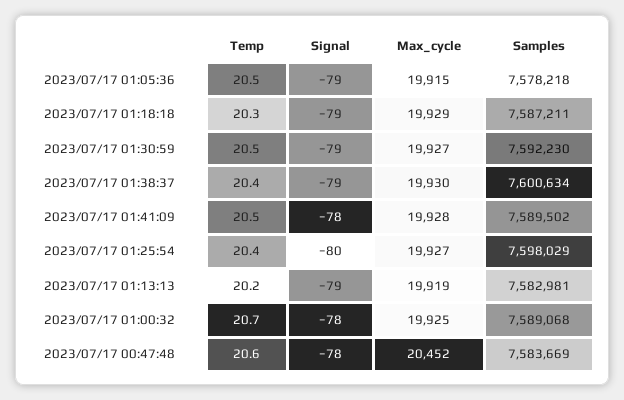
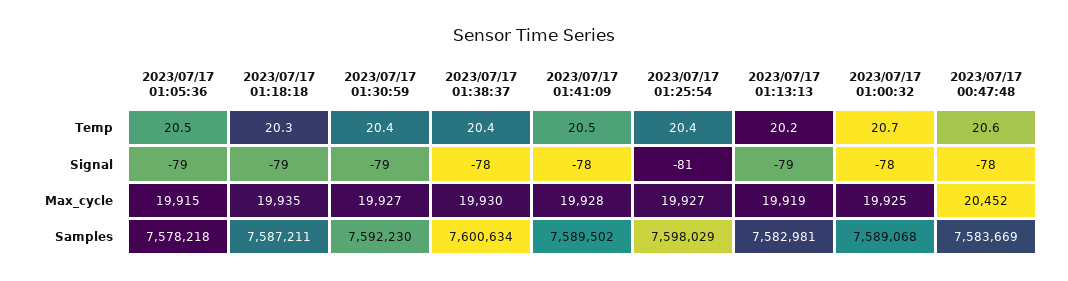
  {
    "Temp": {
      "2023/07/17 01:05:36": 20.5,
      "2023/07/17 01:18:18": 20.3,
-     "2023/07/17 01:30:59": 20.5,
+     "2023/07/17 01:30:59": 20.4,
      "2023/07/17 01:38:37": 20.4,
      "2023/07/17 01:41:09": 20.5,
      "2023/07/17 01:25:54": 20.4,
      "2023/07/17 01:13:13": 20.2,
      "2023/07/17 01:00:32": 20.7,
      "2023/07/17 00:47:48": 20.6
    },
    "Signal": {
      "2023/07/17 01:05:36": -79,
      "2023/07/17 01:18:18": -79,
      "2023/07/17 01:30:59": -79,
-     "2023/07/17 01:38:37": -79,
+     "2023/07/17 01:38:37": -78,
      "2023/07/17 01:41:09": -78,
-     "2023/07/17 01:25:54": -80,
+     "2023/07/17 01:25:54": -81,
      "2023/07/17 01:13:13": -79,
      "2023/07/17 01:00:32": -78,
      "2023/07/17 00:47:48": -78
    },
    "Max_cycle": {
      "2023/07/17 01:05:36": 19915,
-     "2023/07/17 01:18:18": 19929,
+     "2023/07/17 01:18:18": 19935,
      "2023/07/17 01:30:59": 19927,
      "2023/07/17 01:38:37": 19930,
      "2023/07/17 01:41:09": 19928,
      "2023/07/17 01:25:54": 19927,
      "2023/07/17 01:13:13": 19919,
      "2023/07/17 01:00:32": 19925,
      "2023/07/17 00:47:48": 20452
    },
    "Samples": {
      "2023/07/17 01:05:36": 7578218,
      "2023/07/17 01:18:18": 7587211,
      "2023/07/17 01:30:59": 7592230,
      "2023/07/17 01:38:37": 7600634,
      "2023/07/17 01:41:09": 7589502,
      "2023/07/17 01:25:54": 7598029,
      "2023/07/17 01:13:13": 7582981,
      "2023/07/17 01:00:32": 7589068,
      "2023/07/17 00:47:48": 7583669
    }
  }

